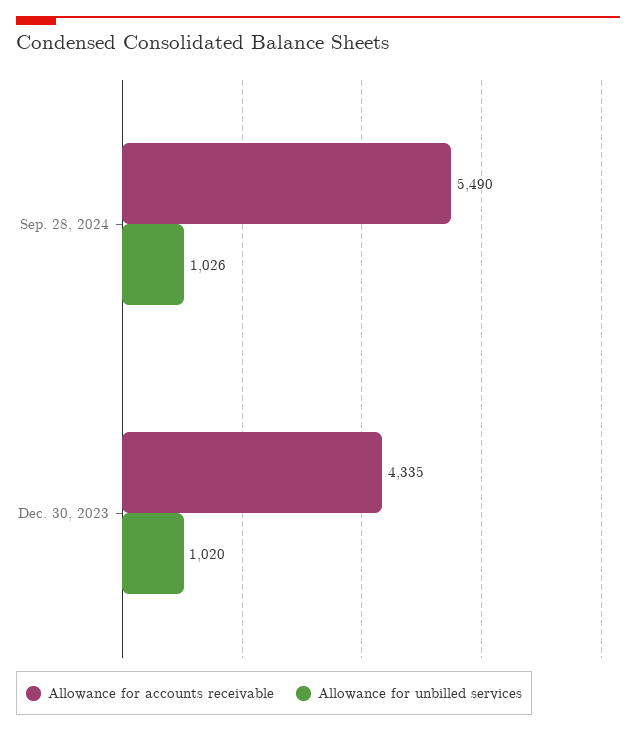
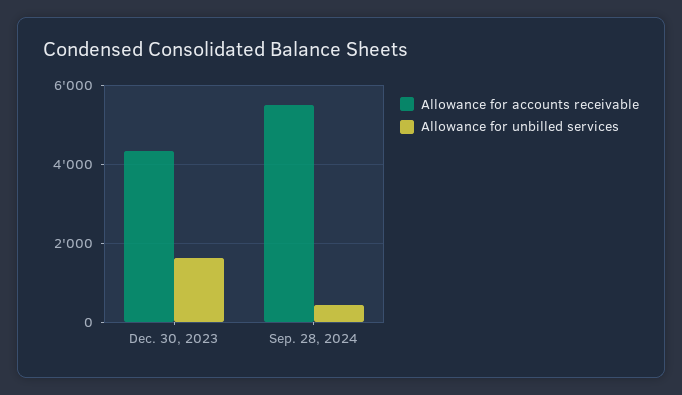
  {
    "Allowance for accounts receivable": {
      "Sep. 28, 2024": 5490,
      "Dec. 30, 2023": 4335
    },
    "Allowance for unbilled services": {
-     "Sep. 28, 2024": 1026,
+     "Sep. 28, 2024": 400,
-     "Dec. 30, 2023": 1020
+     "Dec. 30, 2023": 1600
    }
  }

